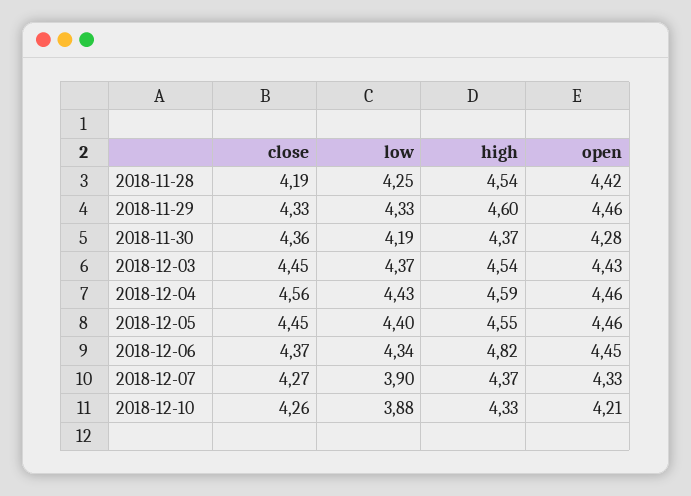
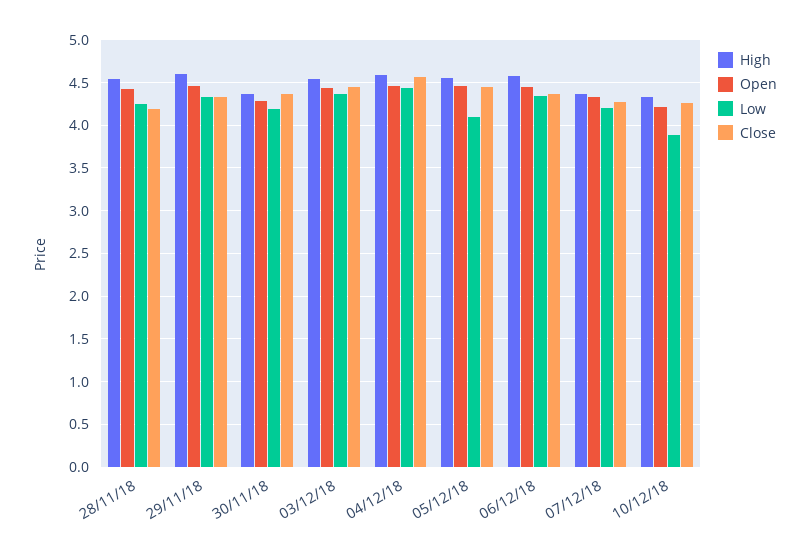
  {
    "close": {
      "2018-11-28": 4.19,
      "2018-11-29": 4.33,
      "2018-11-30": 4.36,
      "2018-12-03": 4.45,
      "2018-12-04": 4.56,
      "2018-12-05": 4.45,
      "2018-12-06": 4.37,
      "2018-12-07": 4.27,
      "2018-12-10": 4.26
    },
    "low": {
      "2018-11-28": 4.25,
      "2018-11-29": 4.33,
      "2018-11-30": 4.19,
      "2018-12-03": 4.37,
      "2018-12-04": 4.43,
-     "2018-12-05": 4.4,
+     "2018-12-05": 4.1,
      "2018-12-06": 4.34,
-     "2018-12-07": 3.9,
+     "2018-12-07": 4.2,
      "2018-12-10": 3.88
    },
    "high": {
      "2018-11-28": 4.54,
      "2018-11-29": 4.6,
      "2018-11-30": 4.37,
      "2018-12-03": 4.54,
      "2018-12-04": 4.59,
      "2018-12-05": 4.55,
-     "2018-12-06": 4.82,
+     "2018-12-06": 4.6,
      "2018-12-07": 4.37,
      "2018-12-10": 4.33
    },
    "open": {
      "2018-11-28": 4.42,
      "2018-11-29": 4.46,
      "2018-11-30": 4.28,
      "2018-12-03": 4.43,
      "2018-12-04": 4.46,
      "2018-12-05": 4.46,
      "2018-12-06": 4.45,
      "2018-12-07": 4.33,
      "2018-12-10": 4.21
    }
  }

